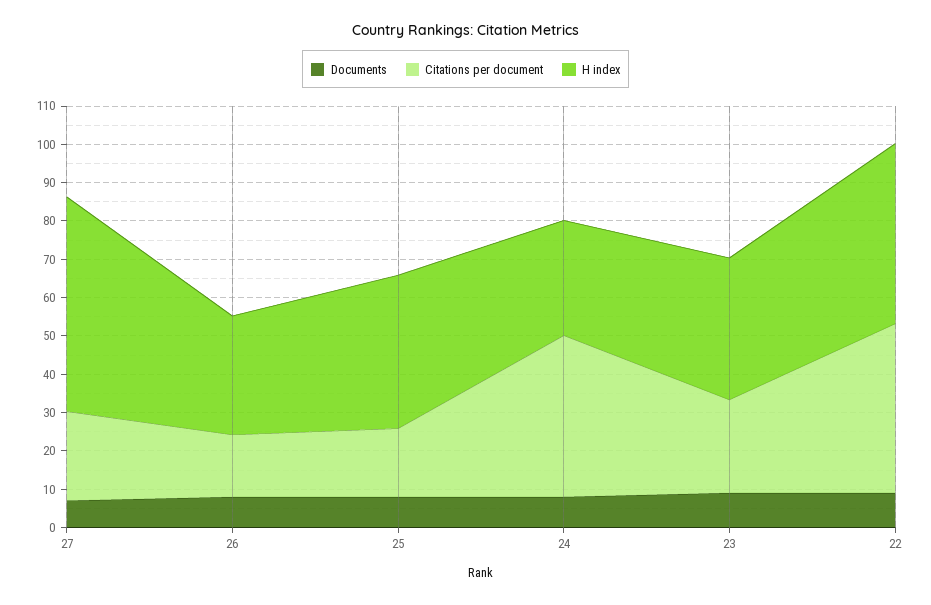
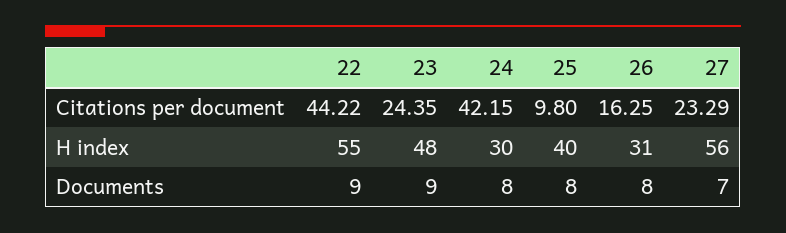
  {
    "Documents": {
      "27": 7,
      "26": 8,
      "25": 8,
      "24": 8,
      "23": 9,
      "22": 9
    },
    "Citations per document": {
      "27": 23.29,
      "26": 16.25,
-     "25": 17.5,
+     "25": 9.8,
      "24": 42.15,
      "23": 24.35,
      "22": 44.22
    },
    "H index": {
      "27": 56,
      "26": 31,
      "25": 40,
      "24": 30,
-     "23": 37.5,
+     "23": 48,
-     "22": 47.5
+     "22": 55
    }
  }

